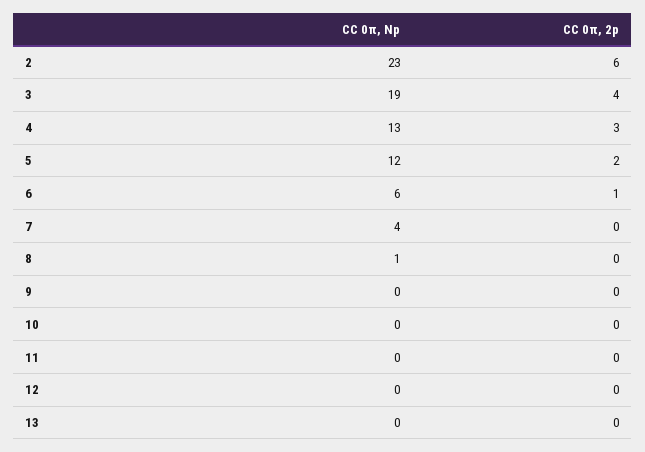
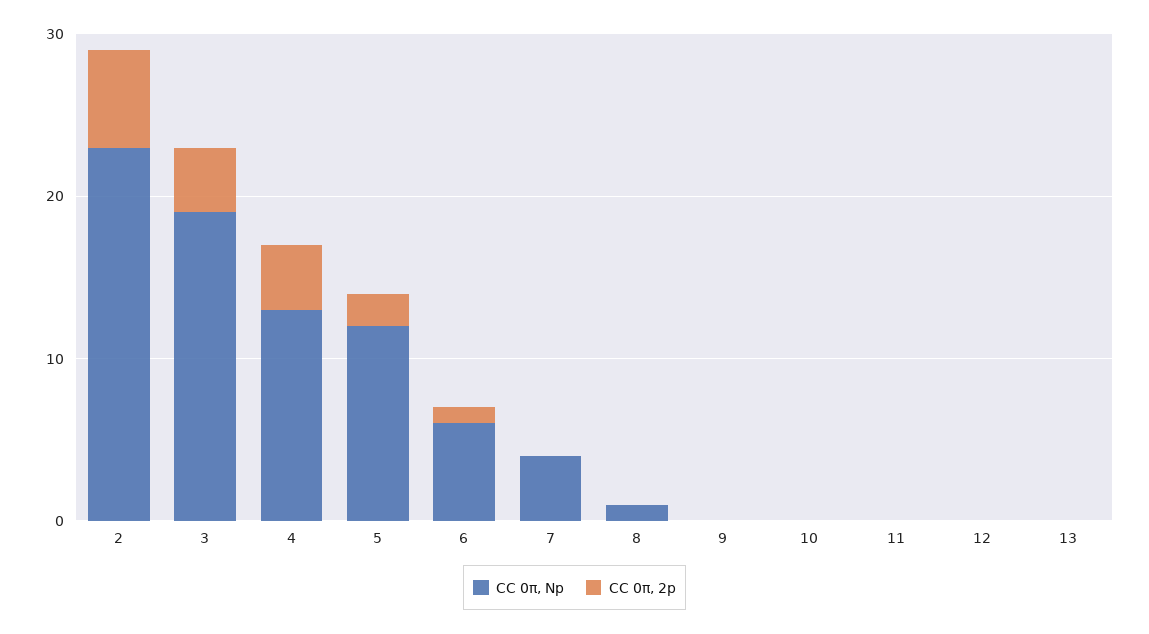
  {
    "CC 0π, Np": {
      "2": 23,
      "3": 19,
      "4": 13,
      "5": 12,
      "6": 6,
      "7": 4,
      "8": 1,
      "9": 0,
      "10": 0,
      "11": 0,
      "12": 0,
      "13": 0
    },
    "CC 0π, 2p": {
      "2": 6,
      "3": 4,
-     "4": 3,
+     "4": 4,
      "5": 2,
      "6": 1,
      "7": 0,
      "8": 0,
      "9": 0,
      "10": 0,
      "11": 0,
      "12": 0,
      "13": 0
    }
  }

